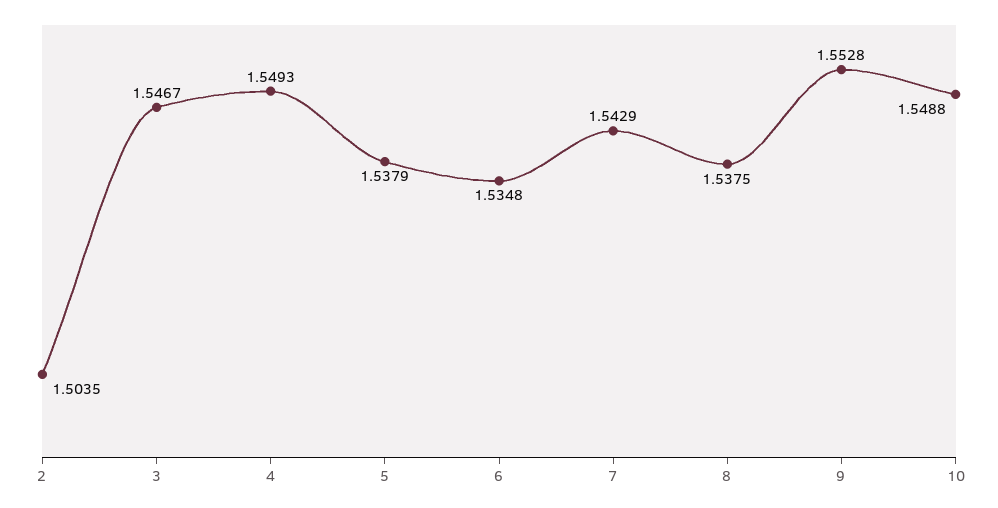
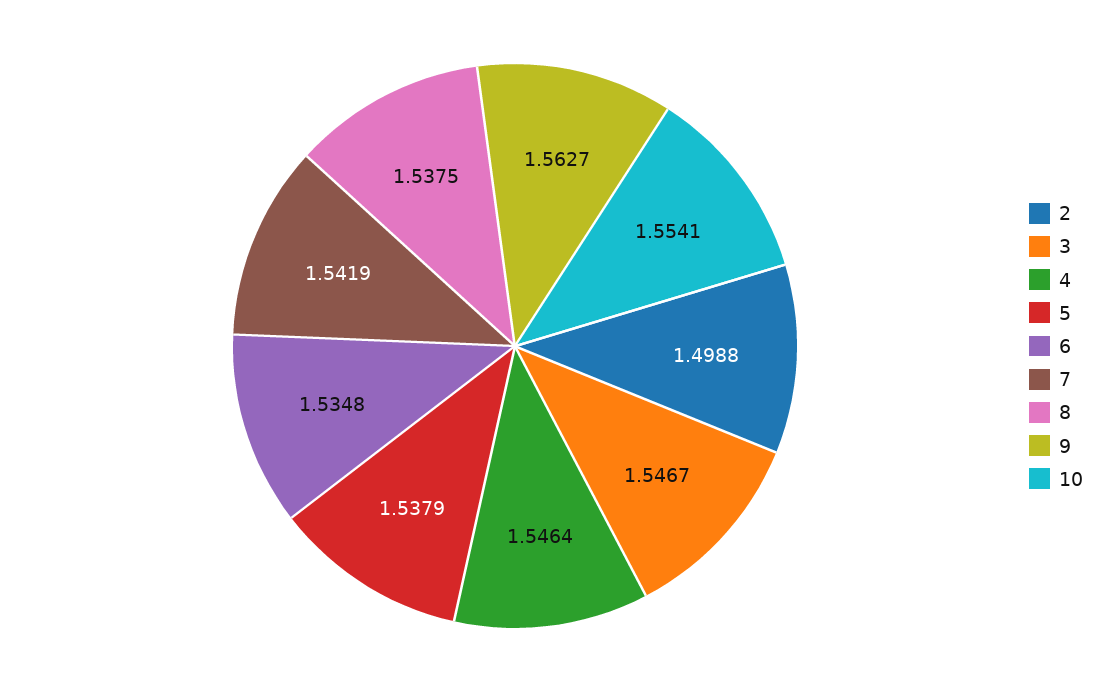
  {
-   "2": 1.5035,
+   "2": 1.4988,
    "3": 1.5467,
-   "4": 1.5493,
+   "4": 1.5464,
    "5": 1.5379,
    "6": 1.5348,
-   "7": 1.5429,
+   "7": 1.5419,
    "8": 1.5375,
-   "9": 1.5528,
+   "9": 1.5627,
-   "10": 1.5488
+   "10": 1.5541
  }

